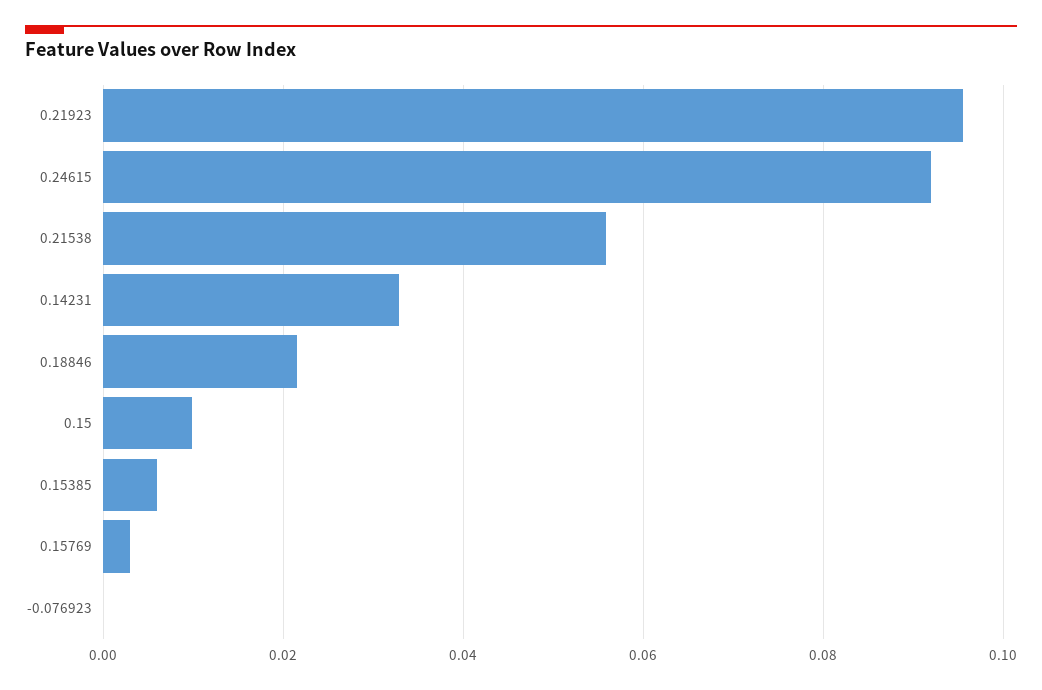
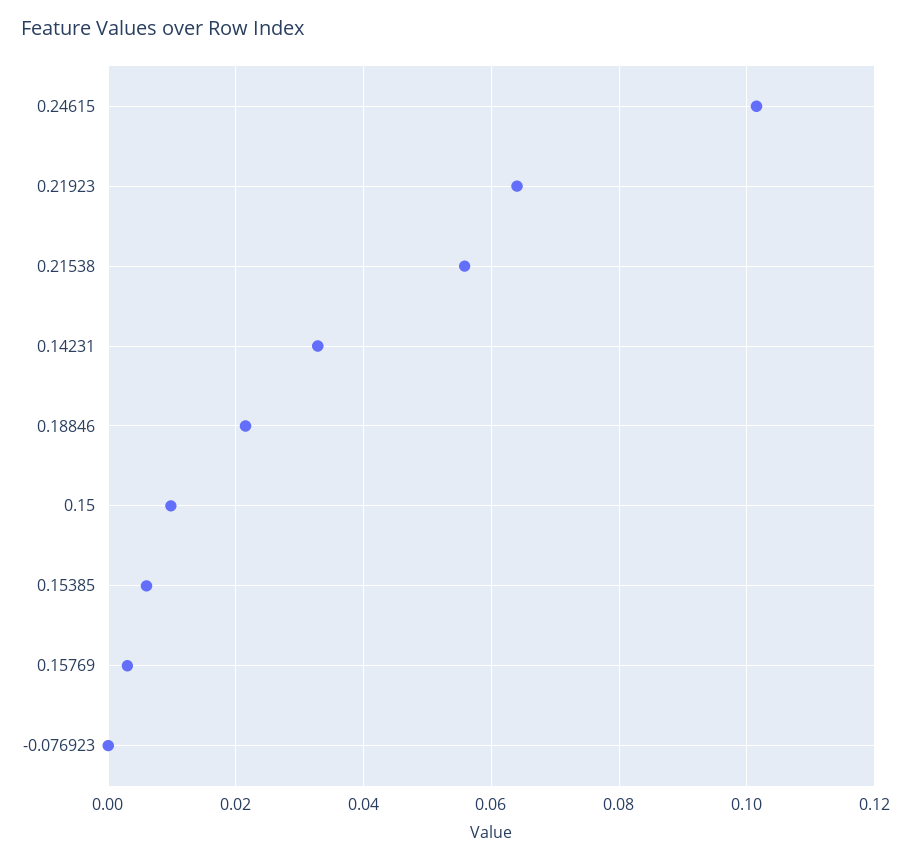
  {
-   "0.21923": 0.096,
+   "0.21923": 0.064,
-   "0.24615": 0.092,
+   "0.24615": 0.102,
    "0.21538": 0.056,
    "0.14231": 0.032,
    "0.18846": 0.022,
    "0.15": 0.01,
    "0.15385": 0.006,
    "0.15769": 0.004,
    "-0.076923": 0
  }

